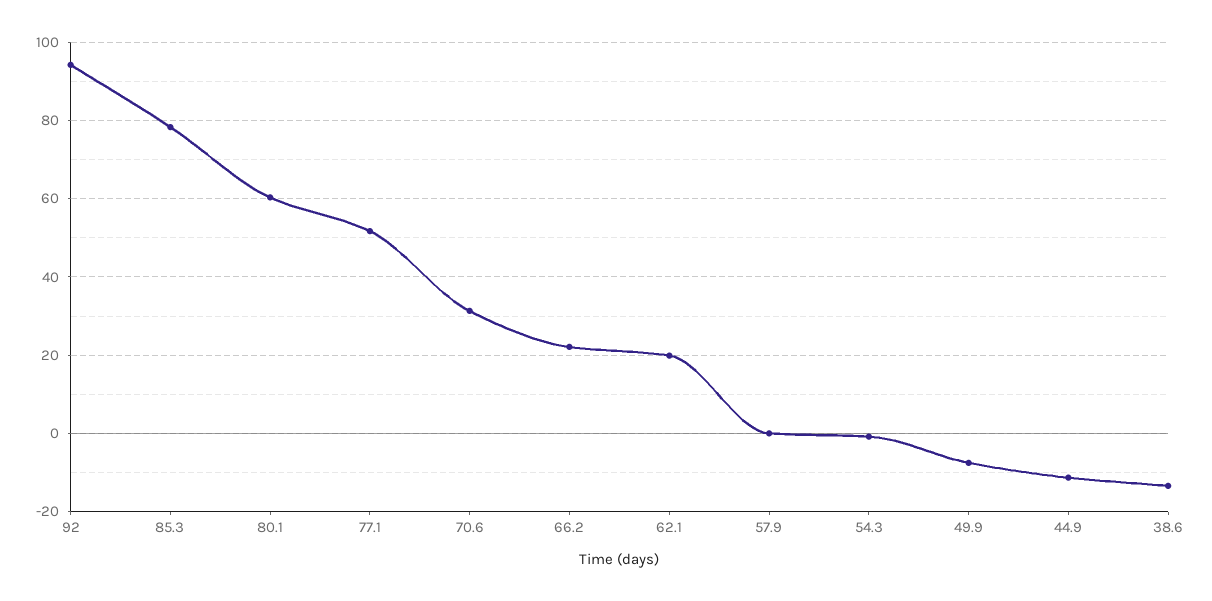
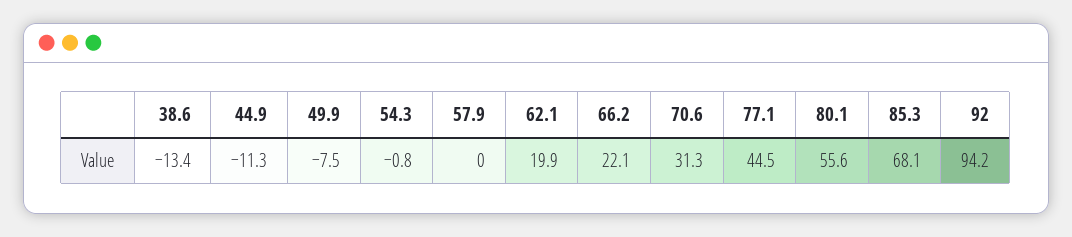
  {
    "92": 94.2,
-   "85.3": 78,
+   "85.3": 68.1,
-   "80.1": 60,
+   "80.1": 55.6,
-   "77.1": 52,
+   "77.1": 44.5,
    "70.6": 31.3,
    "66.2": 22.1,
    "62.1": 19.9,
    "57.9": 0,
    "54.3": -0.8,
    "49.9": -7.5,
    "44.9": -11.3,
    "38.6": -13.4
  }

